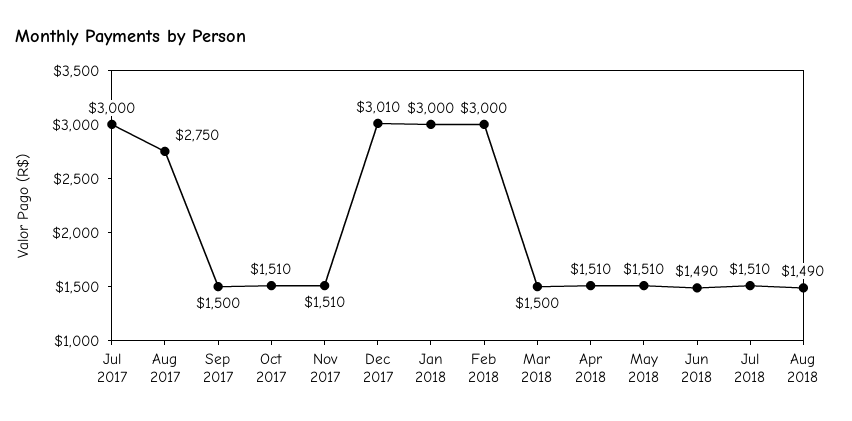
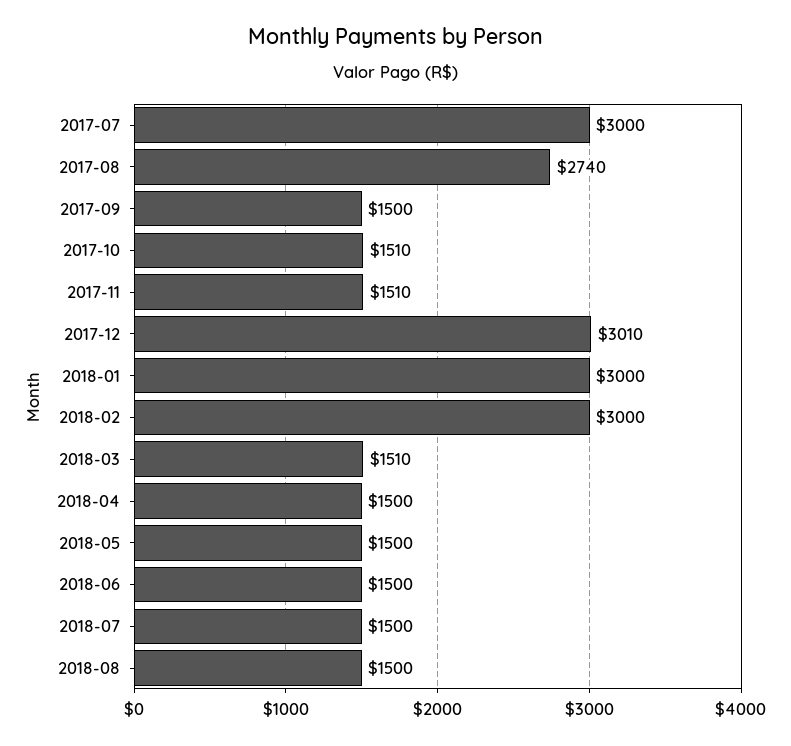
  {
    "Jul 2017": 3000,
-   "Aug 2017": 2750,
+   "Aug 2017": 2740,
    "Sep 2017": 1500,
    "Oct 2017": 1510,
    "Nov 2017": 1510,
    "Dec 2017": 3010,
    "Jan 2018": 3000,
    "Feb 2018": 3000,
-   "Mar 2018": 1500,
+   "Mar 2018": 1510,
-   "Apr 2018": 1510,
+   "Apr 2018": 1500,
-   "May 2018": 1510,
+   "May 2018": 1500,
-   "Jun 2018": 1490,
+   "Jun 2018": 1500,
-   "Jul 2018": 1510,
+   "Jul 2018": 1500,
-   "Aug 2018": 1490
+   "Aug 2018": 1500
  }

